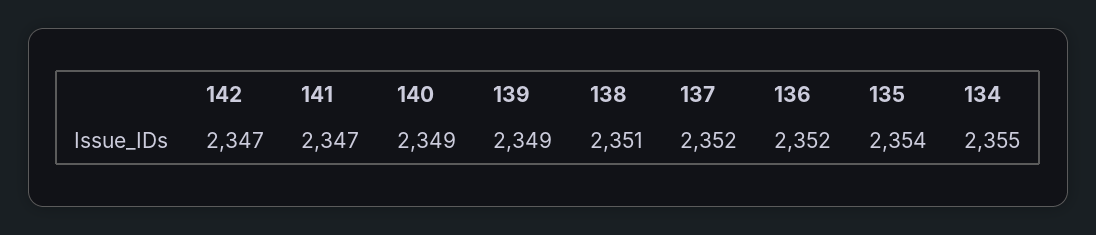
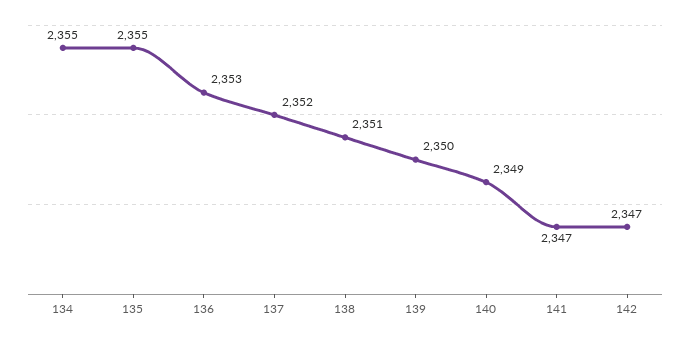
  {
    "142": 2347,
    "141": 2347,
    "140": 2349,
-   "139": 2349,
+   "139": 2350,
    "138": 2351,
    "137": 2352,
-   "136": 2352,
+   "136": 2353,
-   "135": 2354,
+   "135": 2355,
    "134": 2355
  }

